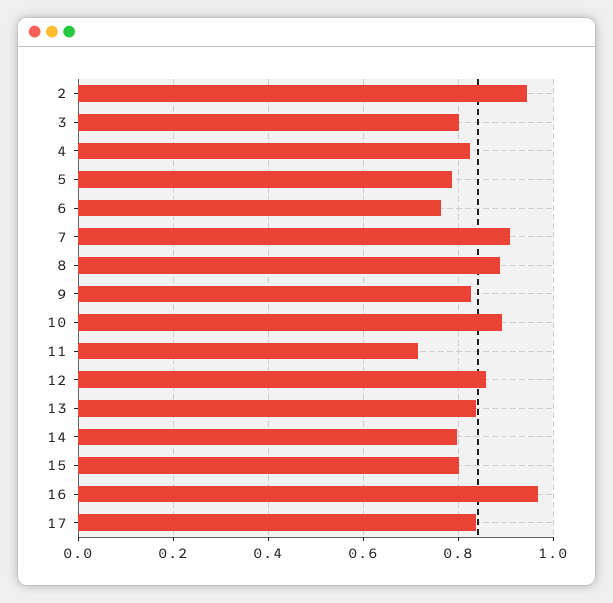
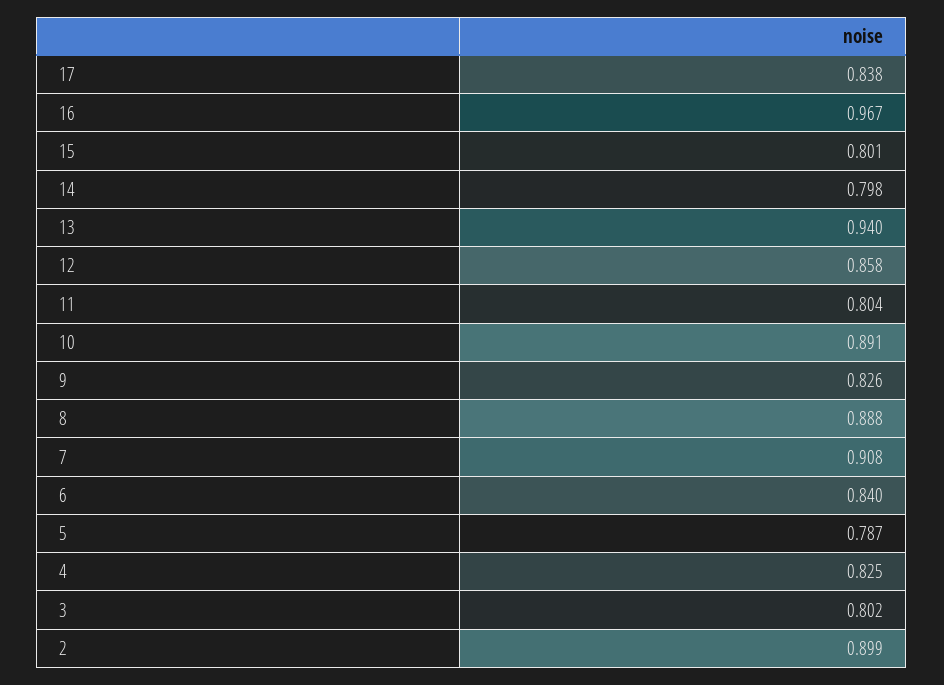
  {
-   "2": 0.94,
+   "2": 0.899,
    "3": 0.802,
    "4": 0.825,
    "5": 0.787,
-   "6": 0.76,
+   "6": 0.84,
    "7": 0.908,
    "8": 0.888,
    "9": 0.826,
    "10": 0.891,
-   "11": 0.72,
+   "11": 0.804,
    "12": 0.858,
-   "13": 0.84,
+   "13": 0.94,
    "14": 0.798,
    "15": 0.801,
    "16": 0.967,
    "17": 0.838
  }

